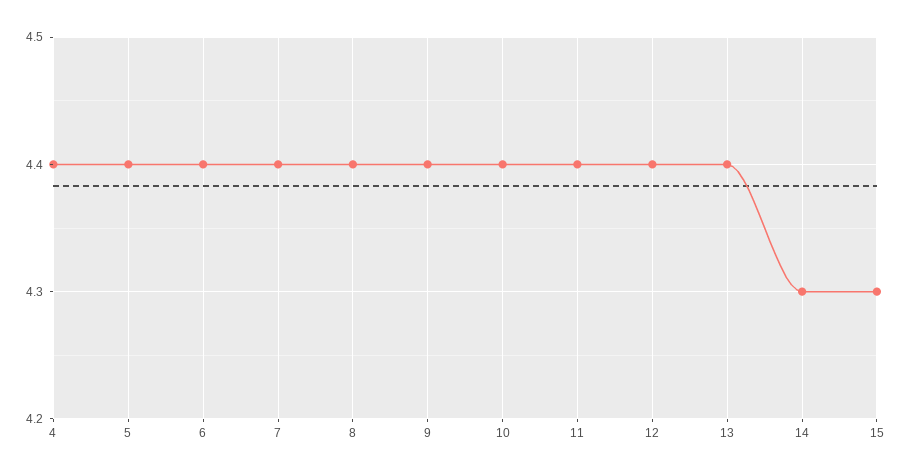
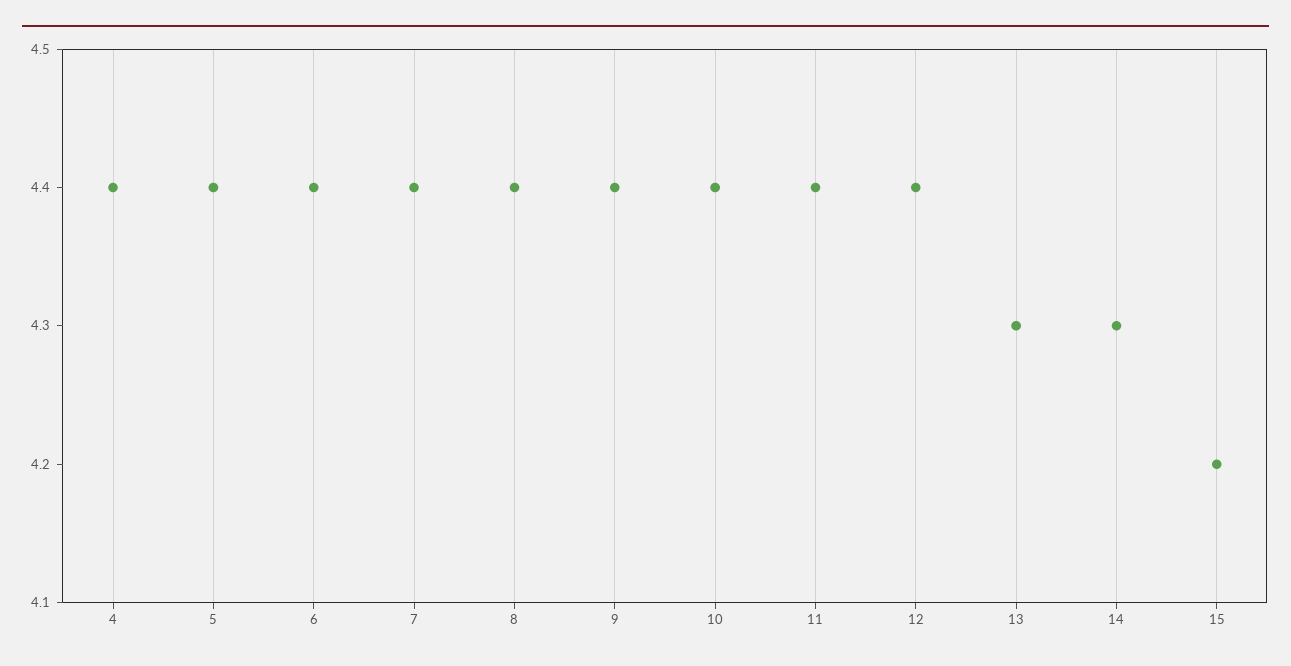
  {
    "4": 4.4,
    "5": 4.4,
    "6": 4.4,
    "7": 4.4,
    "8": 4.4,
    "9": 4.4,
    "10": 4.4,
    "11": 4.4,
    "12": 4.4,
-   "13": 4.4,
+   "13": 4.3,
    "14": 4.3,
-   "15": 4.3
+   "15": 4.2
  }

